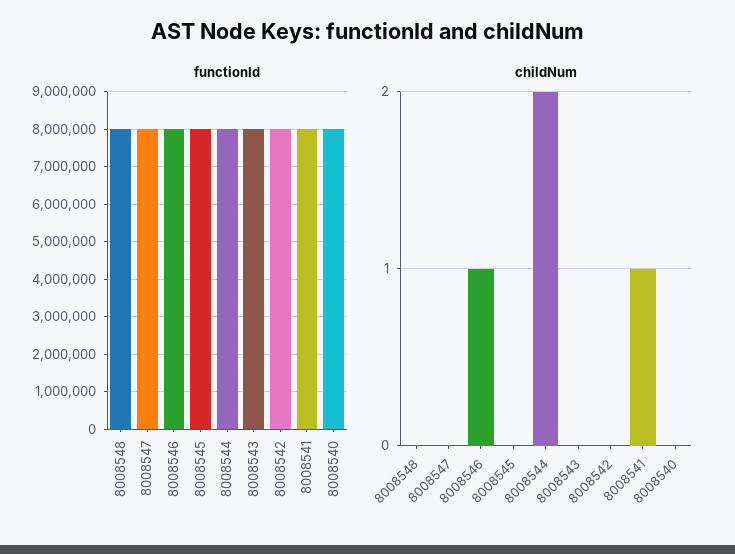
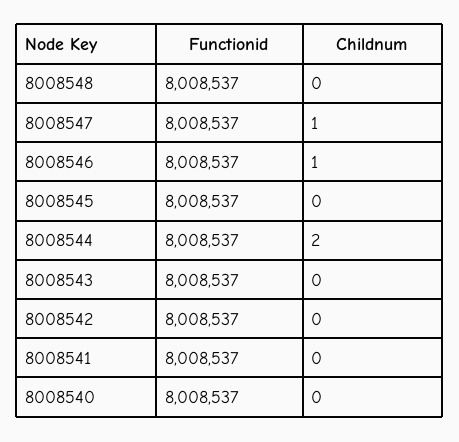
  {
    "functionId": {
      "8008548": 8008537,
      "8008547": 8008537,
      "8008546": 8008537,
      "8008545": 8008537,
      "8008544": 8008537,
      "8008543": 8008537,
      "8008542": 8008537,
      "8008541": 8008537,
      "8008540": 8008537
    },
    "childNum": {
      "8008548": 0,
-     "8008547": 0,
+     "8008547": 1,
      "8008546": 1,
      "8008545": 0,
      "8008544": 2,
      "8008543": 0,
      "8008542": 0,
-     "8008541": 1,
+     "8008541": 0,
      "8008540": 0
    }
  }

